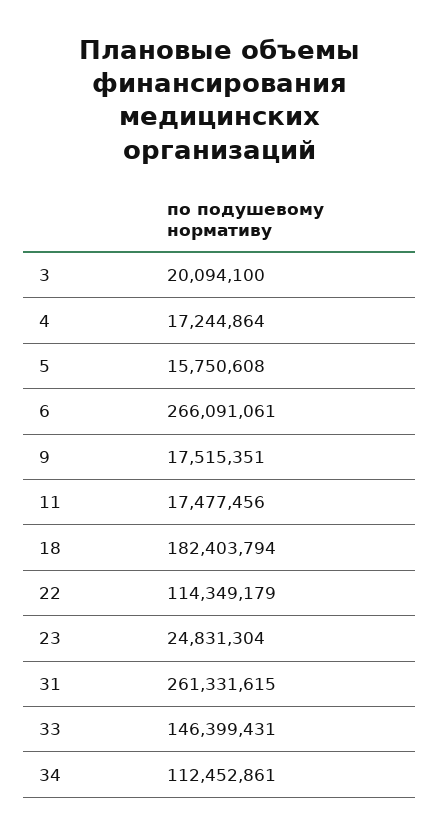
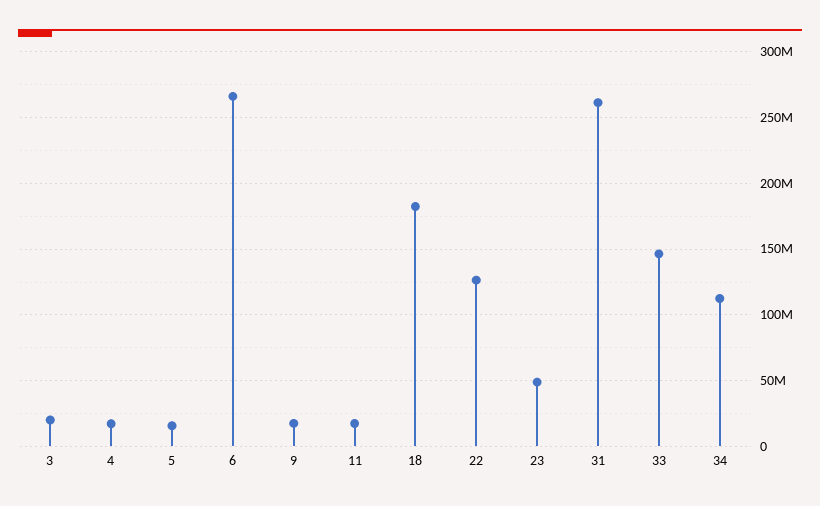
  {
    "3": 20094100,
    "4": 17244864,
    "5": 15750608,
    "6": 266091061,
    "9": 17515351,
    "11": 17477456,
    "18": 182403794,
-   "22": 114349179,
+   "22": 125000000,
-   "23": 24831304,
+   "23": 50000000,
    "31": 261331615,
    "33": 146399431,
    "34": 112452861
  }

